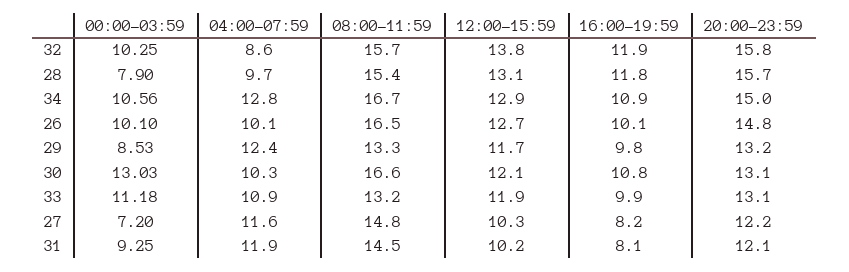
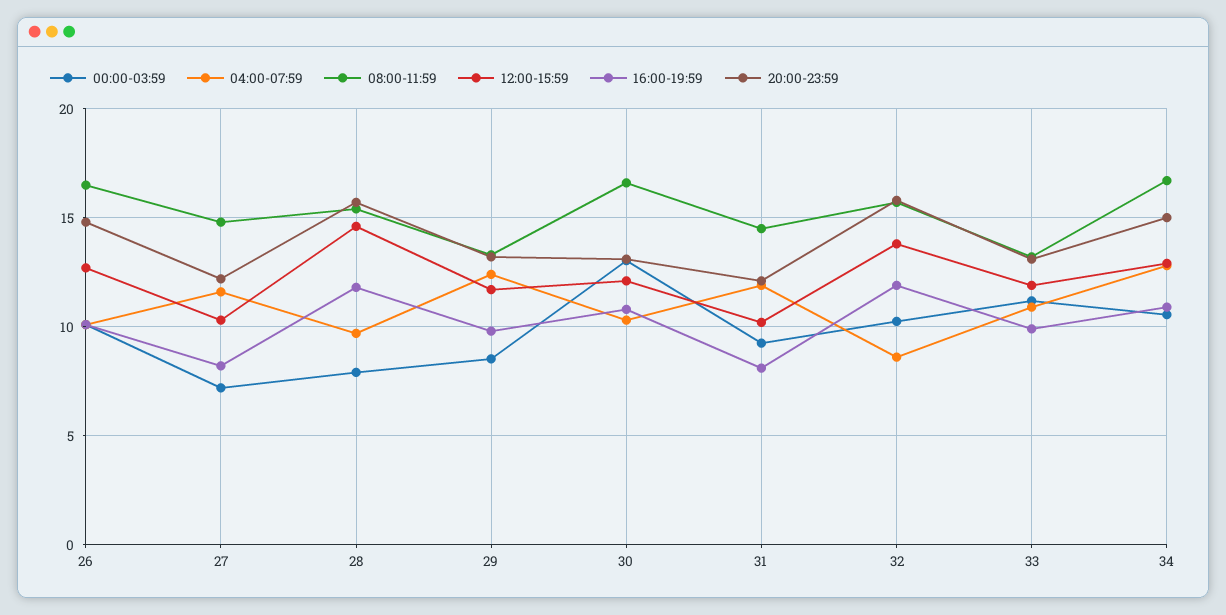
  {
    "00:00-03:59": {
      "32": 10.25,
      "28": 7.9,
      "34": 10.56,
      "26": 10.1,
      "29": 8.53,
      "30": 13.03,
      "33": 11.18,
      "27": 7.2,
      "31": 9.25
    },
    "04:00-07:59": {
      "32": 8.6,
      "28": 9.7,
      "34": 12.8,
      "26": 10.1,
      "29": 12.4,
      "30": 10.3,
      "33": 10.9,
      "27": 11.6,
      "31": 11.9
    },
    "08:00-11:59": {
      "32": 15.7,
      "28": 15.4,
      "34": 16.7,
      "26": 16.5,
      "29": 13.3,
      "30": 16.6,
      "33": 13.2,
      "27": 14.8,
      "31": 14.5
    },
    "12:00-15:59": {
      "32": 13.8,
-     "28": 13.1,
+     "28": 14.5,
      "34": 12.9,
      "26": 12.7,
      "29": 11.7,
      "30": 12.1,
      "33": 11.9,
      "27": 10.3,
      "31": 10.2
    },
    "16:00-19:59": {
      "32": 11.9,
      "28": 11.8,
      "34": 10.9,
      "26": 10.1,
      "29": 9.8,
      "30": 10.8,
      "33": 9.9,
      "27": 8.2,
      "31": 8.1
    },
    "20:00-23:59": {
      "32": 15.8,
      "28": 15.7,
      "34": 15,
      "26": 14.8,
      "29": 13.2,
      "30": 13.1,
      "33": 13.1,
      "27": 12.2,
      "31": 12.1
    }
  }

